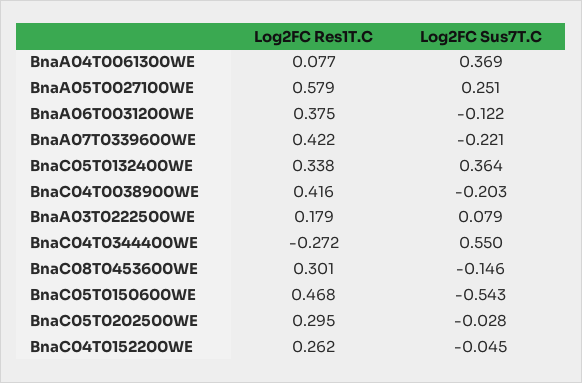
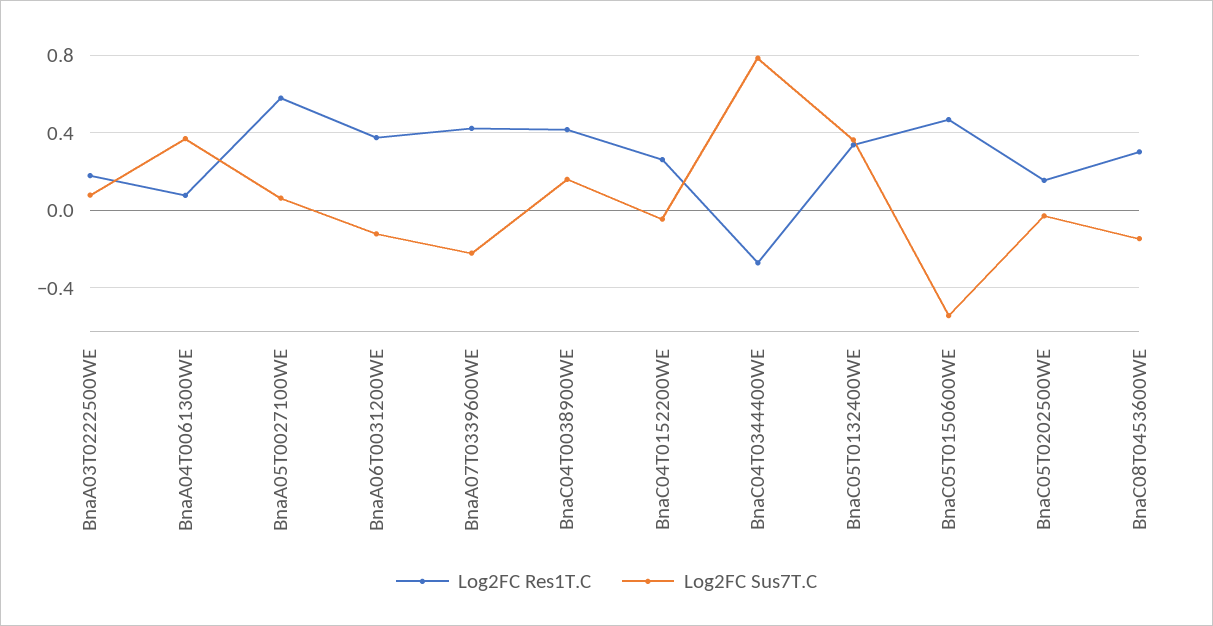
  {
    "Log2FC Res1T.C": {
      "BnaA04T0061300WE": 0.077,
      "BnaA05T0027100WE": 0.579,
      "BnaA06T0031200WE": 0.375,
      "BnaA07T0339600WE": 0.422,
      "BnaC05T0132400WE": 0.338,
      "BnaC04T0038900WE": 0.416,
      "BnaA03T0222500WE": 0.179,
      "BnaC04T0344400WE": -0.272,
      "BnaC08T0453600WE": 0.301,
      "BnaC05T0150600WE": 0.468,
-     "BnaC05T0202500WE": 0.295,
+     "BnaC05T0202500WE": 0.15,
      "BnaC04T0152200WE": 0.262
    },
    "Log2FC Sus7T.C": {
      "BnaA04T0061300WE": 0.369,
-     "BnaA05T0027100WE": 0.251,
+     "BnaA05T0027100WE": 0.05,
      "BnaA06T0031200WE": -0.122,
      "BnaA07T0339600WE": -0.221,
      "BnaC05T0132400WE": 0.364,
-     "BnaC04T0038900WE": -0.203,
+     "BnaC04T0038900WE": 0.15,
      "BnaA03T0222500WE": 0.079,
-     "BnaC04T0344400WE": 0.55,
+     "BnaC04T0344400WE": 0.8,
      "BnaC08T0453600WE": -0.146,
      "BnaC05T0150600WE": -0.543,
      "BnaC05T0202500WE": -0.028,
      "BnaC04T0152200WE": -0.045
    }
  }

